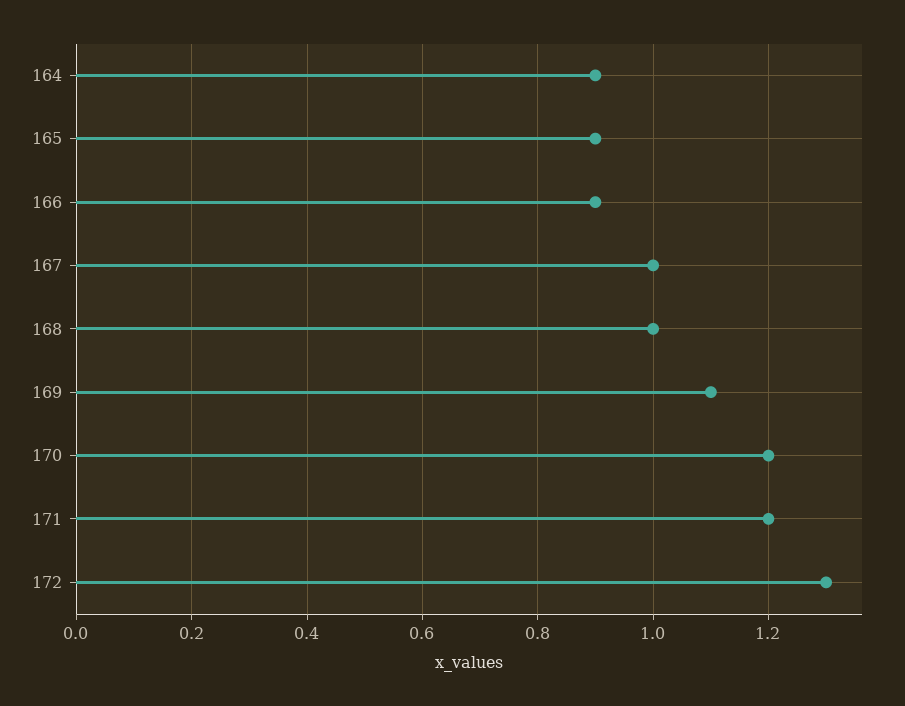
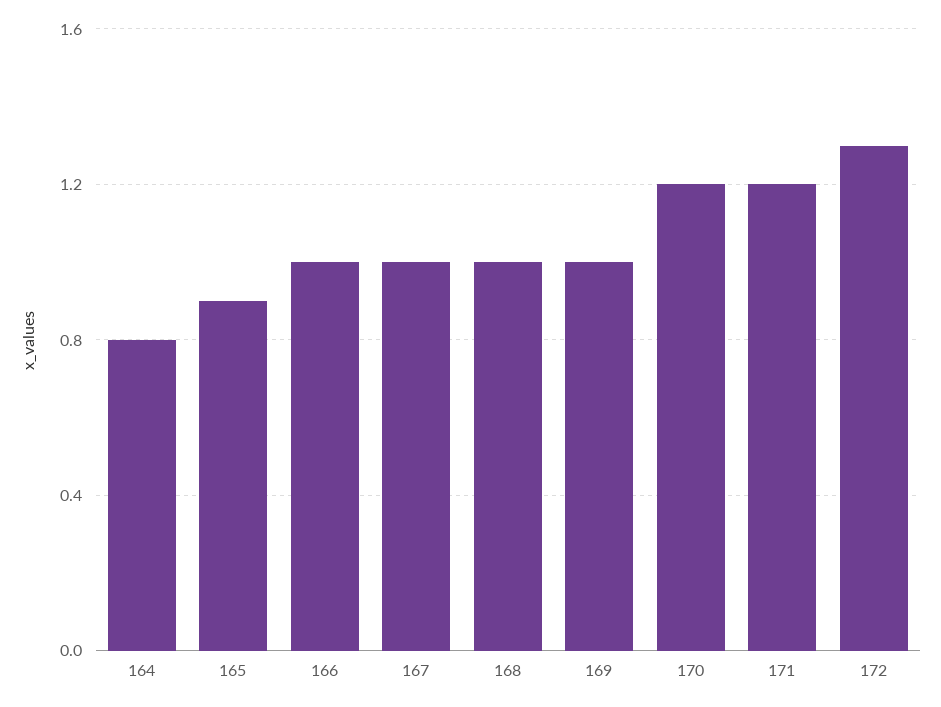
  {
-   "164": 0.9,
+   "164": 0.8,
    "165": 0.9,
-   "166": 0.9,
+   "166": 1,
    "167": 1,
    "168": 1,
-   "169": 1.1,
+   "169": 1,
    "170": 1.2,
    "171": 1.2,
    "172": 1.3
  }

